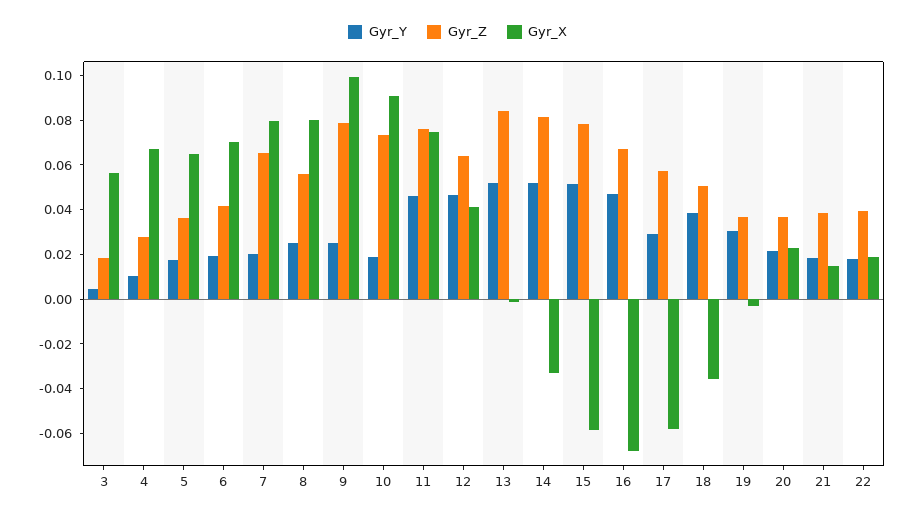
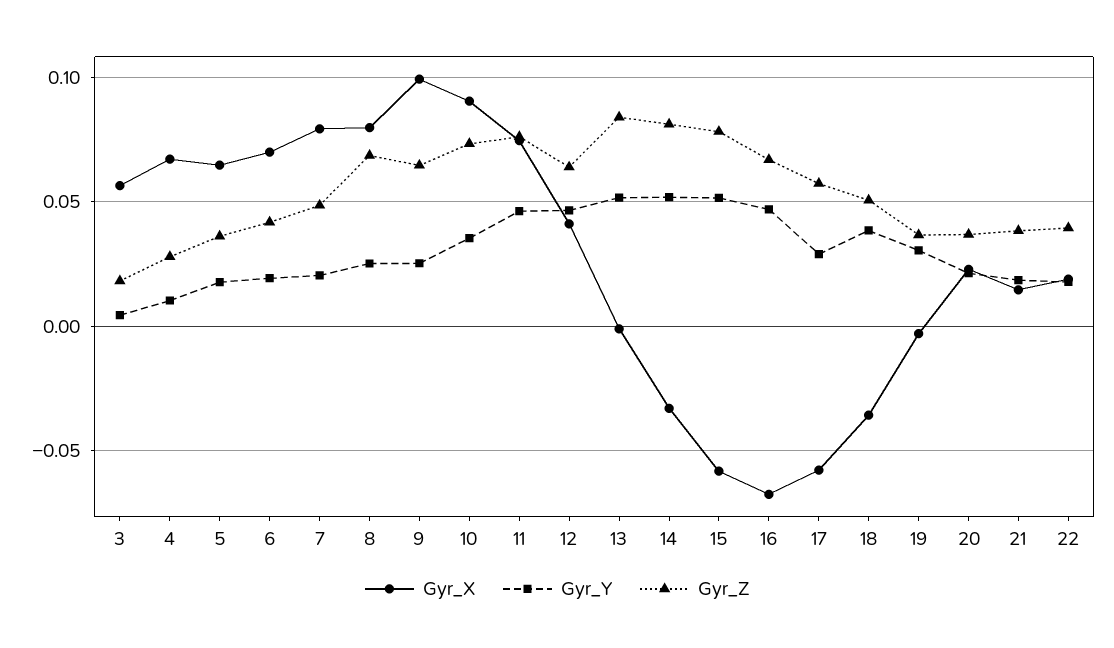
  {
    "Gyr_Y": {
      "3": 0.005,
      "4": 0.01,
      "5": 0.02,
      "6": 0.02,
      "7": 0.02,
      "8": 0.025,
      "9": 0.025,
-     "10": 0.02,
+     "10": 0.035,
      "11": 0.045,
      "12": 0.045,
      "13": 0.05,
      "14": 0.05,
      "15": 0.05,
      "16": 0.045,
      "17": 0.03,
      "18": 0.04,
      "19": 0.03,
      "20": 0.02,
      "21": 0.02,
      "22": 0.02
    },
    "Gyr_Z": {
      "3": 0.02,
      "4": 0.03,
      "5": 0.035,
      "6": 0.04,
-     "7": 0.065,
+     "7": 0.05,
-     "8": 0.055,
+     "8": 0.07,
-     "9": 0.08,
+     "9": 0.065,
      "10": 0.075,
      "11": 0.075,
      "12": 0.065,
      "13": 0.085,
      "14": 0.08,
      "15": 0.08,
      "16": 0.065,
      "17": 0.055,
      "18": 0.05,
      "19": 0.035,
      "20": 0.035,
      "21": 0.04,
      "22": 0.04
    },
    "Gyr_X": {
      "3": 0.055,
      "4": 0.065,
      "5": 0.065,
      "6": 0.07,
      "7": 0.08,
      "8": 0.08,
      "9": 0.1,
      "10": 0.09,
      "11": 0.075,
      "12": 0.04,
      "13": 0,
      "14": -0.035,
      "15": -0.06,
      "16": -0.07,
      "17": -0.06,
      "18": -0.035,
      "19": -0.005,
      "20": 0.025,
      "21": 0.015,
      "22": 0.02
    }
  }

